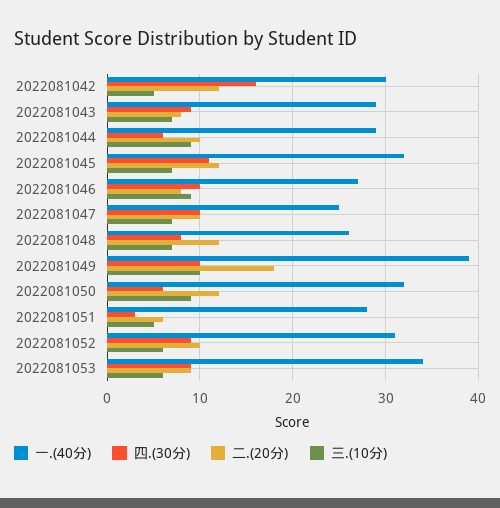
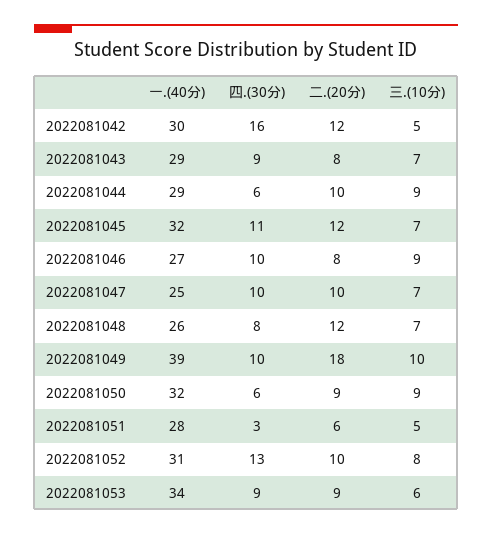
  {
    "一.(40分)": {
      "2022081042": 30,
      "2022081043": 29,
      "2022081044": 29,
      "2022081045": 32,
      "2022081046": 27,
      "2022081047": 25,
      "2022081048": 26,
      "2022081049": 39,
      "2022081050": 32,
      "2022081051": 28,
      "2022081052": 31,
      "2022081053": 34
    },
    "四.(30分)": {
      "2022081042": 16,
      "2022081043": 9,
      "2022081044": 6,
      "2022081045": 11,
      "2022081046": 10,
      "2022081047": 10,
      "2022081048": 8,
      "2022081049": 10,
      "2022081050": 6,
      "2022081051": 3,
-     "2022081052": 9,
+     "2022081052": 13,
      "2022081053": 9
    },
    "二.(20分)": {
      "2022081042": 12,
      "2022081043": 8,
      "2022081044": 10,
      "2022081045": 12,
      "2022081046": 8,
      "2022081047": 10,
      "2022081048": 12,
      "2022081049": 18,
-     "2022081050": 12,
+     "2022081050": 9,
      "2022081051": 6,
      "2022081052": 10,
      "2022081053": 9
    },
    "三.(10分)": {
      "2022081042": 5,
      "2022081043": 7,
      "2022081044": 9,
      "2022081045": 7,
      "2022081046": 9,
      "2022081047": 7,
      "2022081048": 7,
      "2022081049": 10,
      "2022081050": 9,
      "2022081051": 5,
-     "2022081052": 6,
+     "2022081052": 8,
      "2022081053": 6
    }
  }

